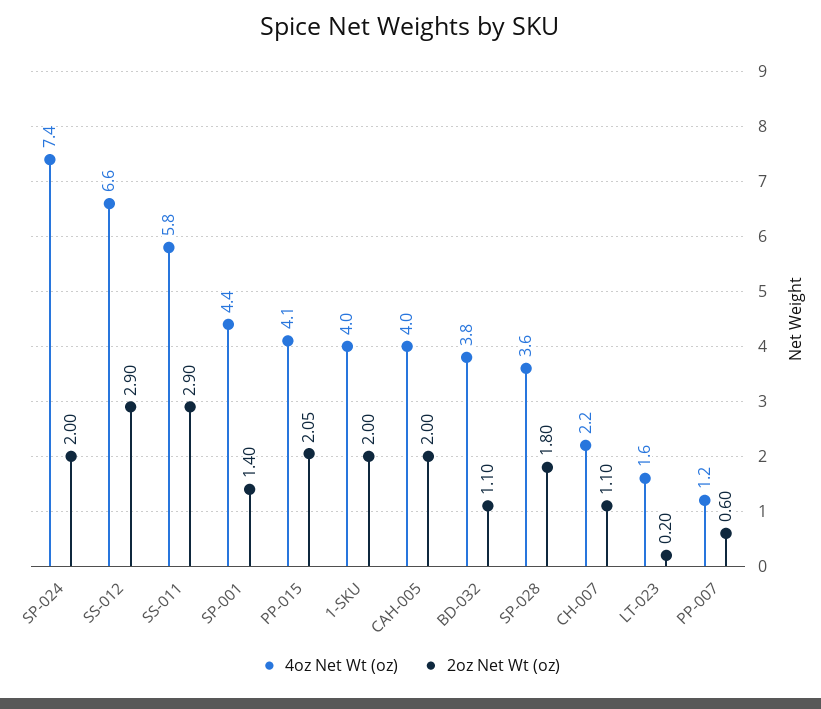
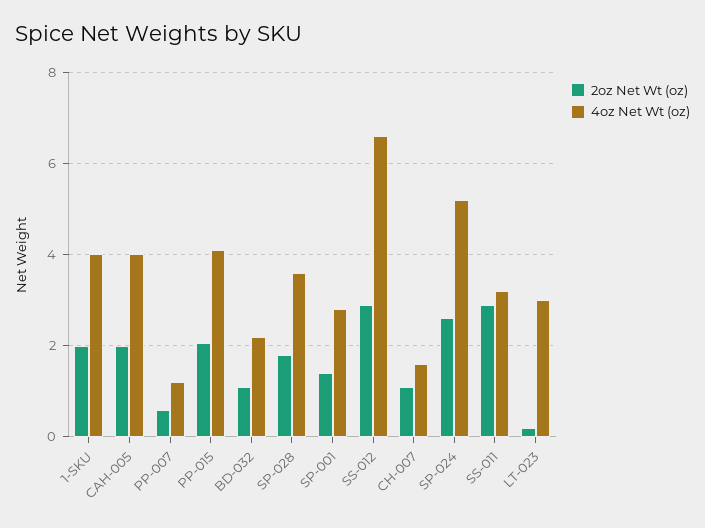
  {
    "4oz Net Wt (oz)": {
-     "SP-024": 7.4,
+     "SP-024": 5.2,
      "SS-012": 6.6,
-     "SS-011": 5.8,
+     "SS-011": 3.2,
-     "SP-001": 4.4,
+     "SP-001": 2.8,
      "PP-015": 4.1,
      "1-SKU": 4,
      "CAH-005": 4,
-     "BD-032": 3.8,
+     "BD-032": 2.2,
      "SP-028": 3.6,
-     "CH-007": 2.2,
+     "CH-007": 1.6,
-     "LT-023": 1.6,
+     "LT-023": 3,
      "PP-007": 1.2
    },
    "2oz Net Wt (oz)": {
-     "SP-024": 2,
+     "SP-024": 2.6,
      "SS-012": 2.9,
      "SS-011": 2.9,
      "SP-001": 1.4,
      "PP-015": 2.05,
      "1-SKU": 2,
      "CAH-005": 2,
      "BD-032": 1.1,
      "SP-028": 1.8,
      "CH-007": 1.1,
      "LT-023": 0.2,
      "PP-007": 0.6
    }
  }

